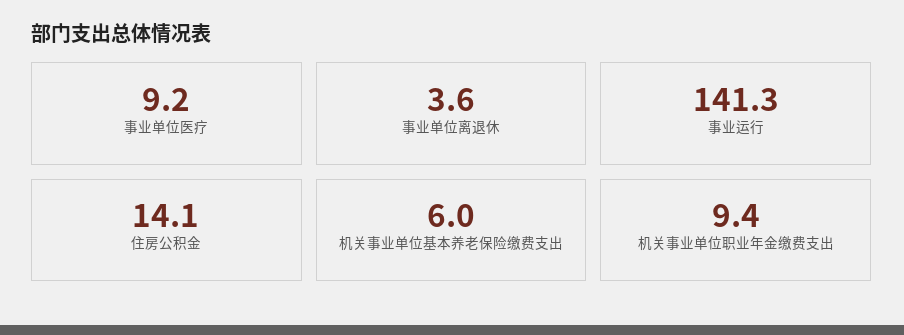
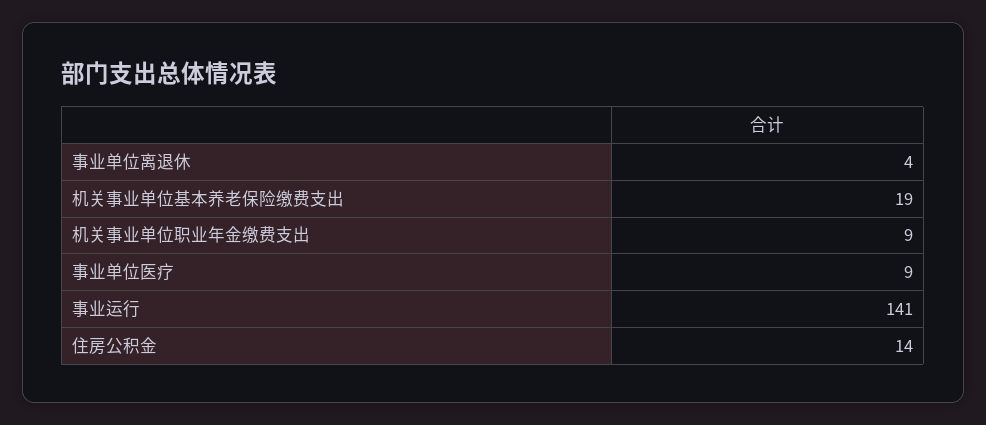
  {
    "事业单位医疗": 9.2,
    "事业单位离退休": 3.6,
    "事业运行": 141.3,
    "住房公积金": 14.1,
-   "机关事业单位基本养老保险缴费支出": 6,
+   "机关事业单位基本养老保险缴费支出": 19,
    "机关事业单位职业年金缴费支出": 9.4
  }

